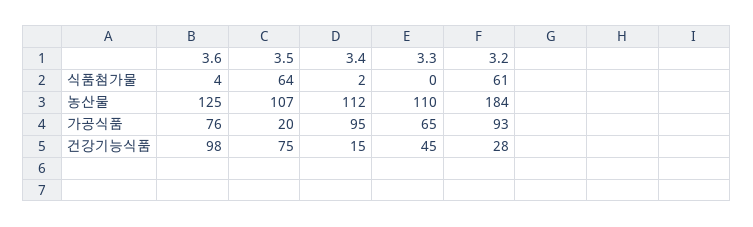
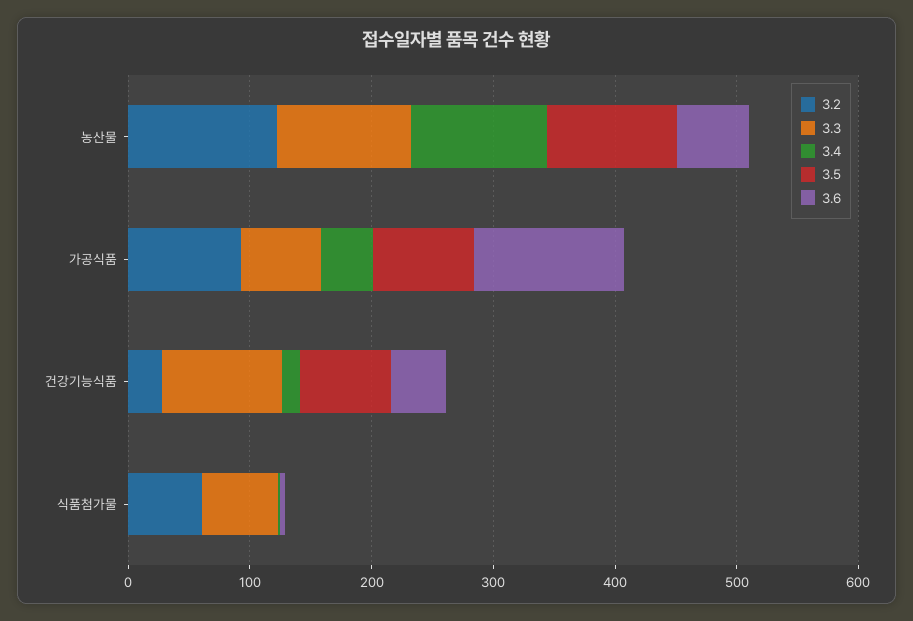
  {
    "3.6": {
      "식품첨가물": 4,
-     "농산물": 125,
+     "농산물": 60,
-     "가공식품": 76,
+     "가공식품": 120,
-     "건강기능식품": 98
+     "건강기능식품": 40
    },
    "3.5": {
-     "식품첨가물": 64,
+     "식품첨가물": 0,
      "농산물": 107,
-     "가공식품": 20,
+     "가공식품": 80,
      "건강기능식품": 75
    },
    "3.4": {
      "식품첨가물": 2,
      "농산물": 112,
-     "가공식품": 95,
+     "가공식품": 40,
      "건강기능식품": 15
    },
    "3.3": {
-     "식품첨가물": 0,
+     "식품첨가물": 60,
      "농산물": 110,
      "가공식품": 65,
-     "건강기능식품": 45
+     "건강기능식품": 100
    },
    "3.2": {
      "식품첨가물": 61,
-     "농산물": 184,
+     "농산물": 120,
      "가공식품": 93,
      "건강기능식품": 28
    }
  }

